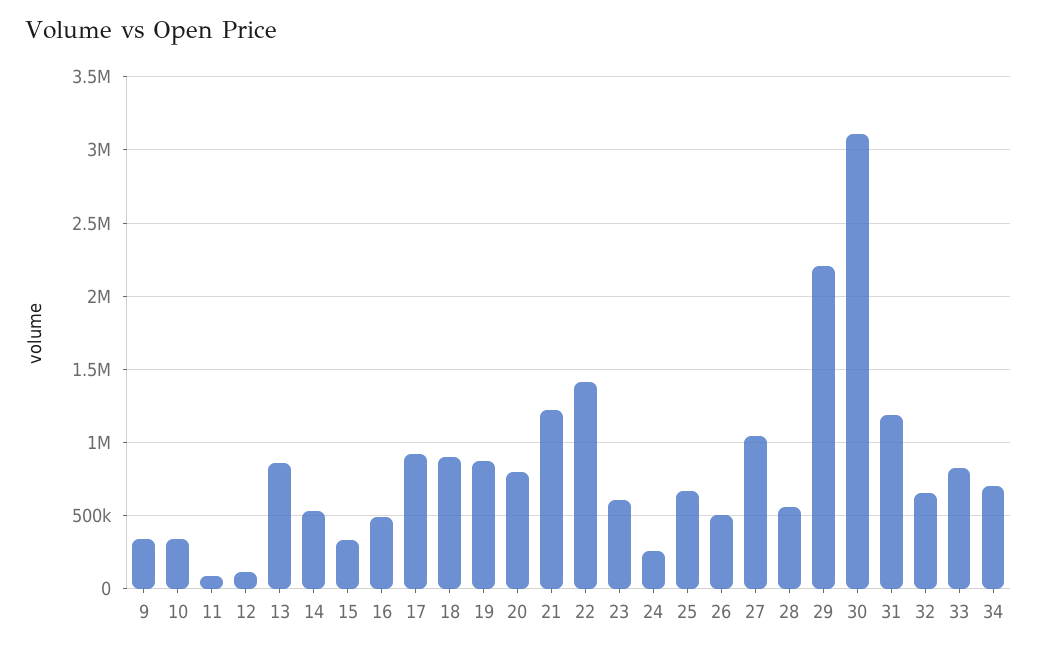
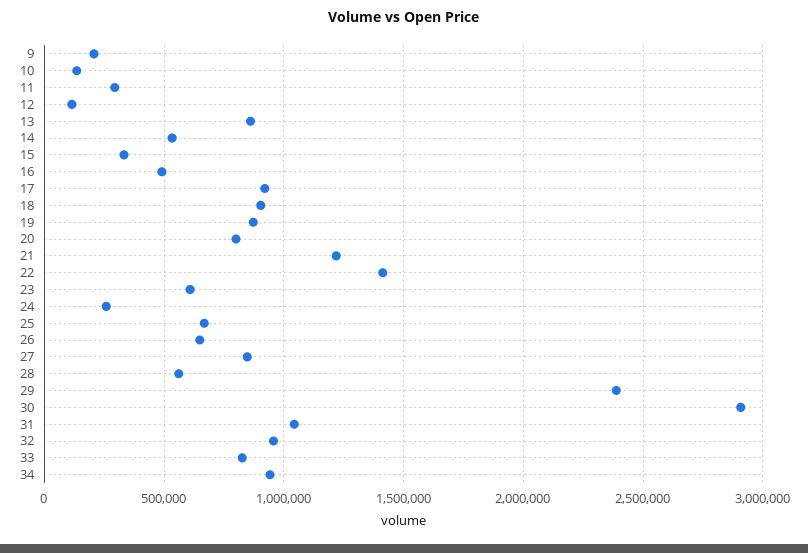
  {
-   "9": 350000,
+   "9": 200000,
-   "10": 350000,
+   "10": 150000,
-   "11": 100000,
+   "11": 300000,
    "12": 100000,
    "13": 850000,
    "14": 550000,
    "15": 350000,
    "16": 500000,
    "17": 900000,
    "18": 900000,
    "19": 850000,
    "20": 800000,
    "21": 1200000,
    "22": 1400000,
    "23": 600000,
    "24": 250000,
    "25": 650000,
-   "26": 500000,
+   "26": 650000,
-   "27": 1050000,
+   "27": 850000,
    "28": 550000,
-   "29": 2200000,
+   "29": 2400000,
-   "30": 3100000,
+   "30": 2900000,
-   "31": 1200000,
+   "31": 1050000,
-   "32": 650000,
+   "32": 950000,
    "33": 850000,
-   "34": 700000
+   "34": 950000
  }

